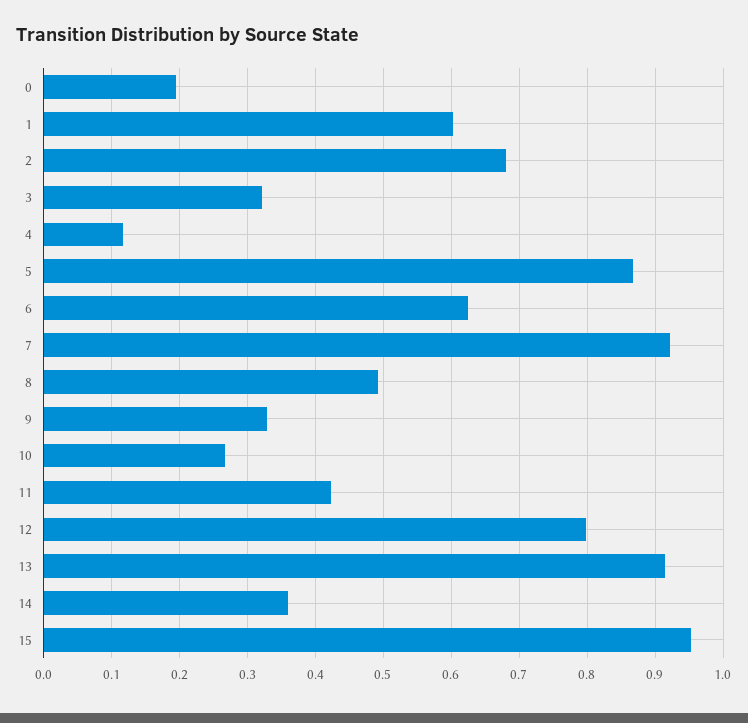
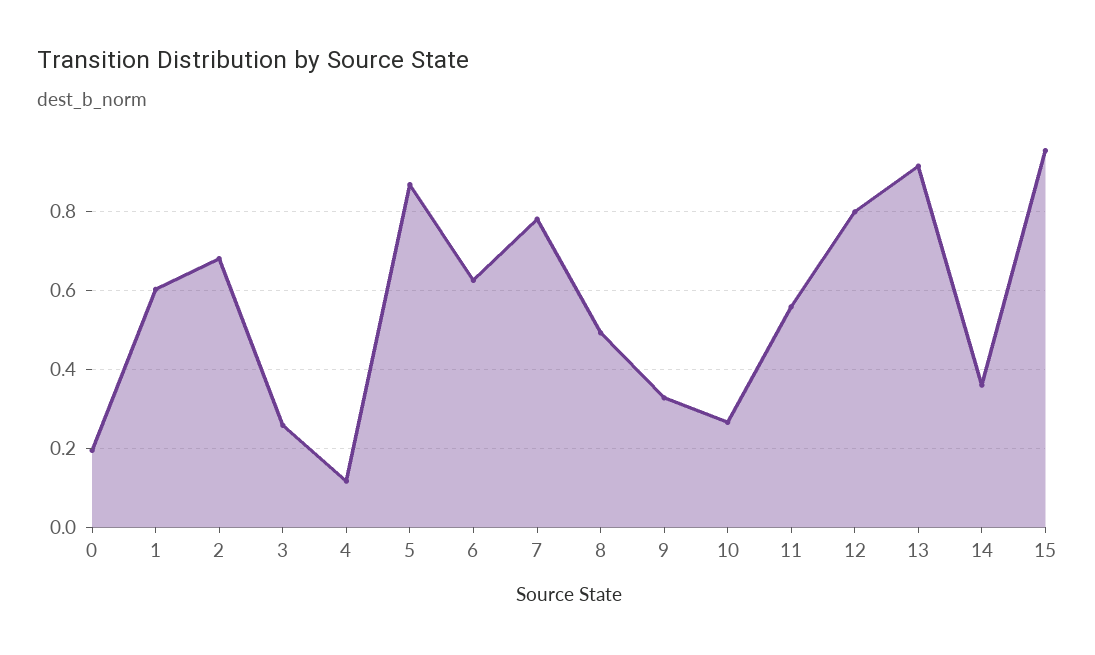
  {
    "0": 0.2,
    "1": 0.6,
    "2": 0.68,
-   "3": 0.32,
+   "3": 0.26,
    "4": 0.12,
    "5": 0.87,
    "6": 0.63,
-   "7": 0.92,
+   "7": 0.78,
    "8": 0.49,
    "9": 0.33,
    "10": 0.27,
-   "11": 0.42,
+   "11": 0.56,
    "12": 0.8,
    "13": 0.91,
    "14": 0.36,
    "15": 0.95
  }

